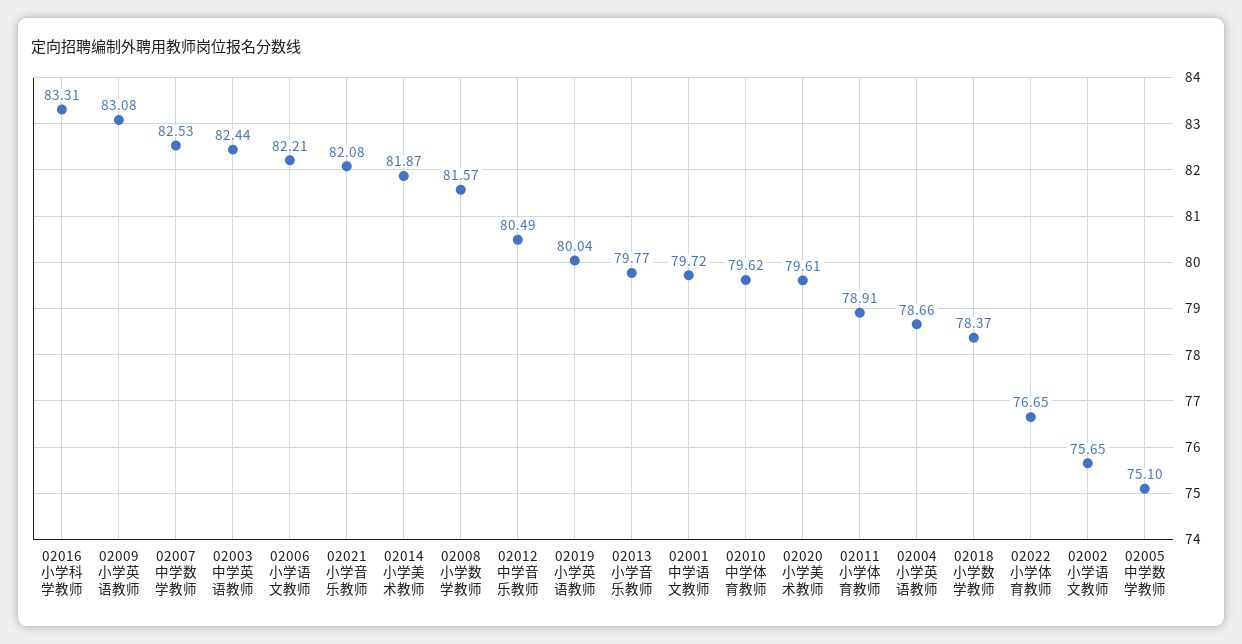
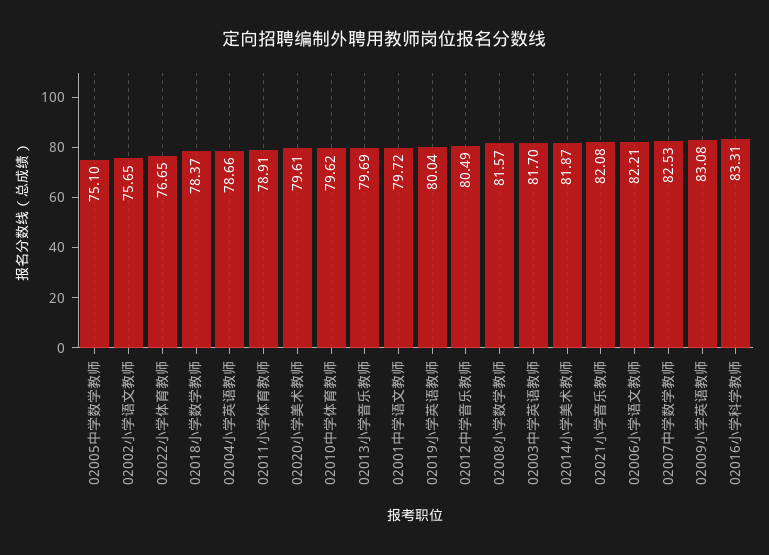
  {
    "02016小学科学教师": 83.31,
    "02009小学英语教师": 83.08,
    "02007中学数学教师": 82.53,
-   "02003中学英语教师": 82.44,
+   "02003中学英语教师": 81.7,
    "02006小学语文教师": 82.21,
    "02021小学音乐教师": 82.08,
    "02014小学美术教师": 81.87,
    "02008小学数学教师": 81.57,
    "02012中学音乐教师": 80.49,
    "02019小学英语教师": 80.04,
-   "02013小学音乐教师": 79.77,
+   "02013小学音乐教师": 79.69,
    "02001中学语文教师": 79.72,
    "02010中学体育教师": 79.62,
    "02020小学美术教师": 79.61,
    "02011小学体育教师": 78.91,
    "02004小学英语教师": 78.66,
    "02018小学数学教师": 78.37,
    "02022小学体育教师": 76.65,
    "02002小学语文教师": 75.65,
    "02005中学数学教师": 75.1
  }

